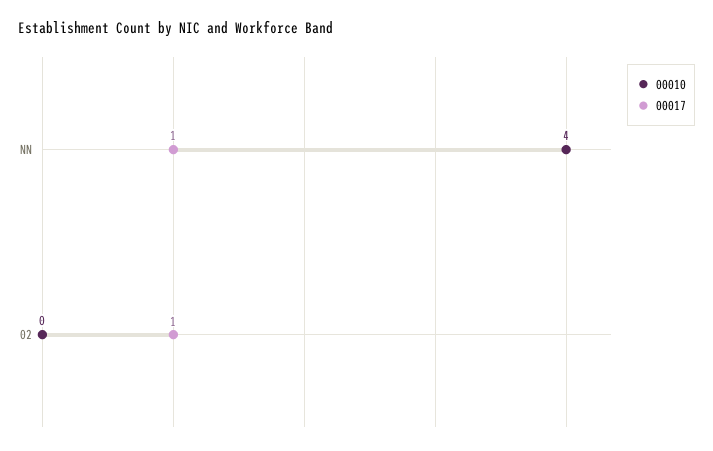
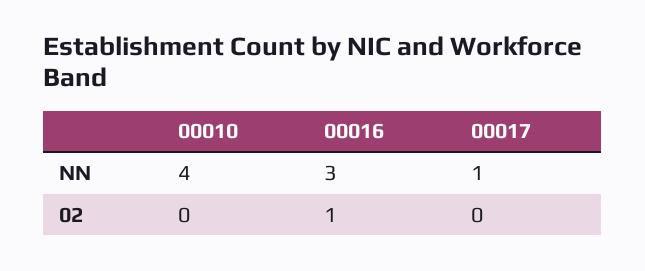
  {
    "00010": {
      "NN": 4,
      "02": 0
    },
    "00017": {
      "NN": 1,
-     "02": 1
+     "02": 0
-   }
+   },
+   "00016": {
+     "NN": 3,
+     "02": 1
+   }
  }

